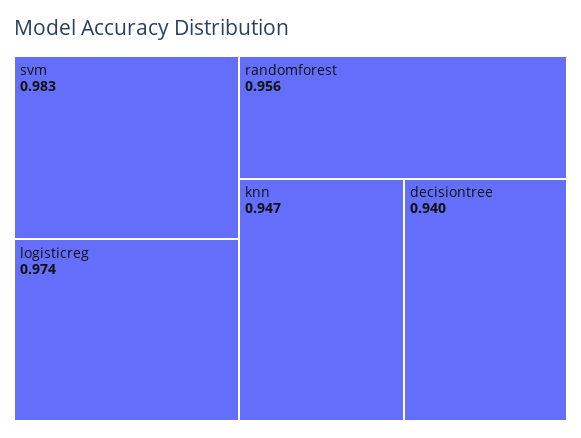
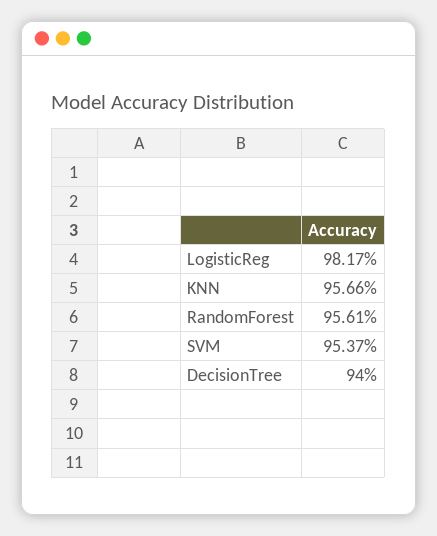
  {
-   "svm": 0.983,
+   "svm": 0.9537,
-   "logisticreg": 0.974,
+   "logisticreg": 0.9817,
    "randomforest": 0.9561,
-   "knn": 0.947,
+   "knn": 0.9566,
    "decisiontree": 0.94
  }

